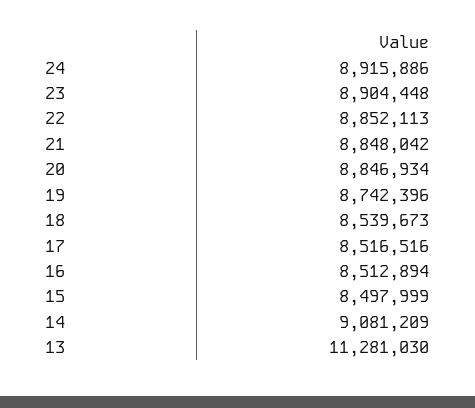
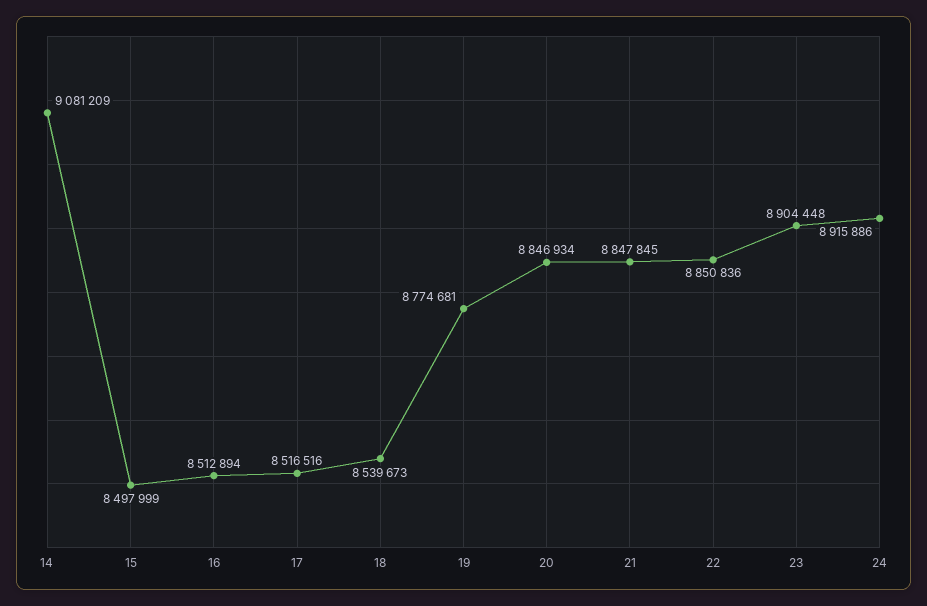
  {
    "24": 8915886,
    "23": 8904448,
-   "22": 8852113,
+   "22": 8850836,
-   "21": 8848042,
+   "21": 8847845,
    "20": 8846934,
-   "19": 8742396,
+   "19": 8774681,
    "18": 8539673,
    "17": 8516516,
    "16": 8512894,
    "15": 8497999,
-   "14": 9081209,
+   "14": 9081209
-   "13": 11281030
  }

